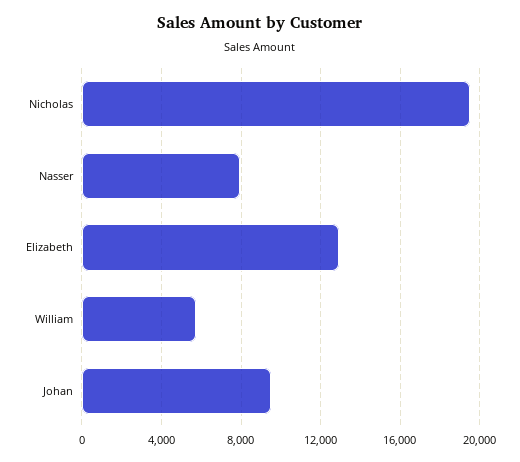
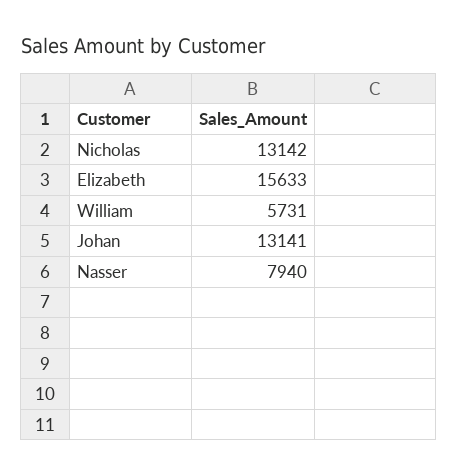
  {
-   "Nicholas": 19500,
+   "Nicholas": 13142,
    "Nasser": 7940,
-   "Elizabeth": 13000,
+   "Elizabeth": 15633,
    "William": 5731,
-   "Johan": 9500
+   "Johan": 13141
  }

